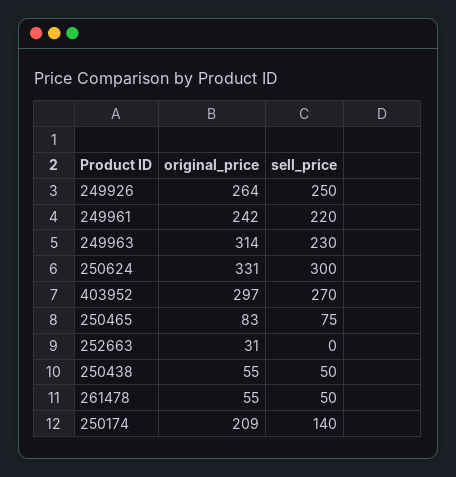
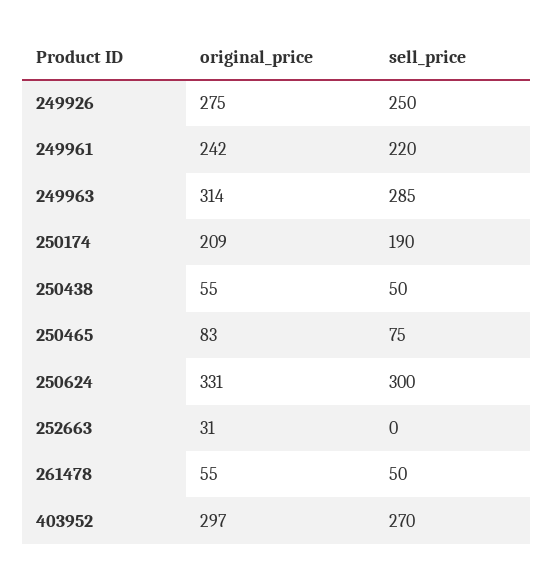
  {
    "original_price": {
-     "249926": 264,
+     "249926": 275,
      "249961": 242,
      "249963": 314,
      "250624": 331,
      "403952": 297,
      "250465": 83,
      "252663": 31,
      "250438": 55,
      "261478": 55,
      "250174": 209
    },
    "sell_price": {
      "249926": 250,
      "249961": 220,
-     "249963": 230,
+     "249963": 285,
      "250624": 300,
      "403952": 270,
      "250465": 75,
      "252663": 0,
      "250438": 50,
      "261478": 50,
-     "250174": 140
+     "250174": 190
    }
  }

